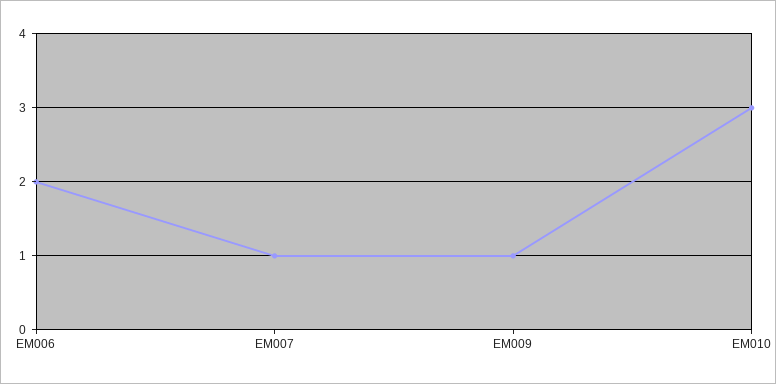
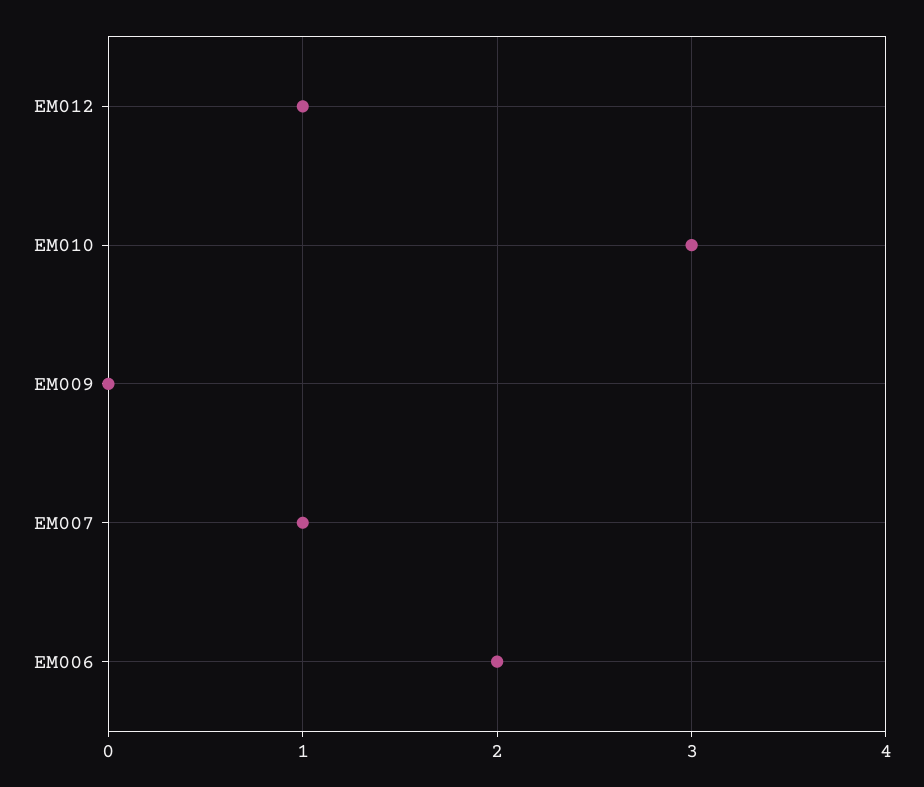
  {
    "EM006": 2,
    "EM007": 1,
-   "EM009": 1,
+   "EM009": 0,
-   "EM010": 3
+   "EM010": 3,
+   "EM012": 1
  }

